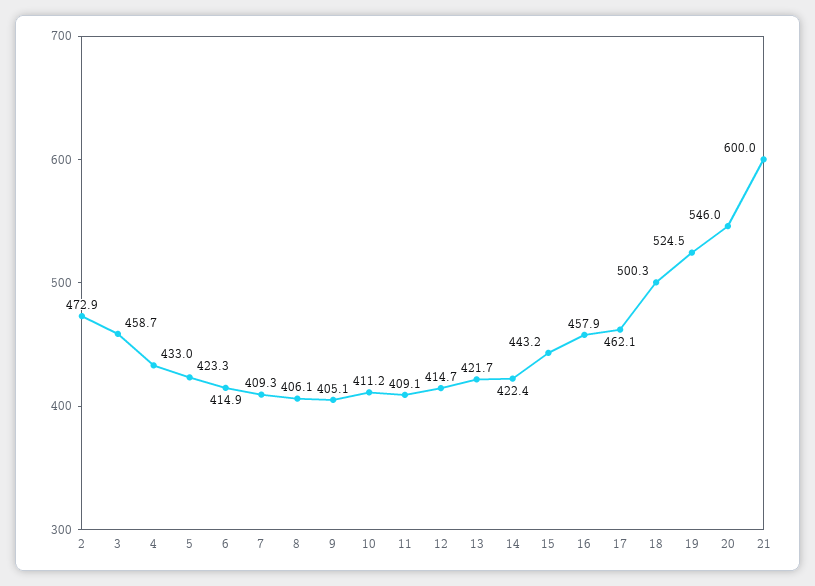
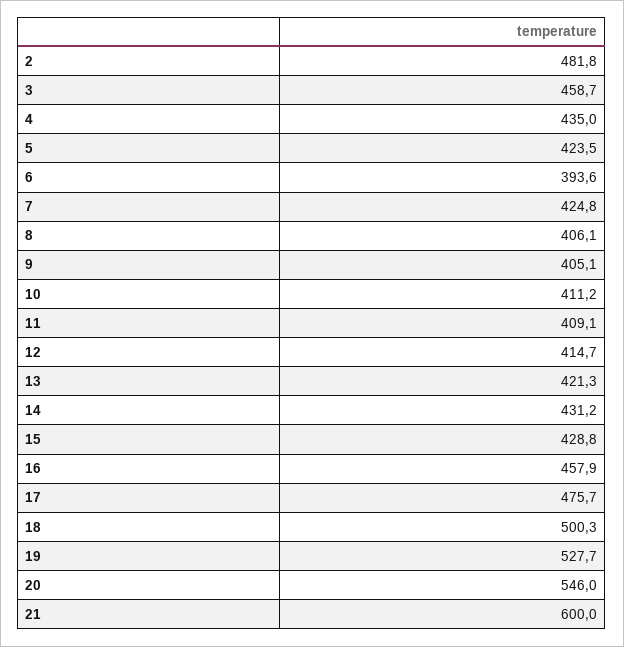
  {
-   "2": 472.9,
+   "2": 481.8,
    "3": 458.7,
-   "4": 433,
+   "4": 435,
-   "5": 423.3,
+   "5": 423.5,
-   "6": 414.9,
+   "6": 393.6,
-   "7": 409.3,
+   "7": 424.8,
    "8": 406.1,
    "9": 405.1,
    "10": 411.2,
    "11": 409.1,
    "12": 414.7,
-   "13": 421.7,
+   "13": 421.3,
-   "14": 422.4,
+   "14": 431.2,
-   "15": 443.2,
+   "15": 428.8,
    "16": 457.9,
-   "17": 462.1,
+   "17": 475.7,
    "18": 500.3,
-   "19": 524.5,
+   "19": 527.7,
    "20": 546,
    "21": 600
  }

